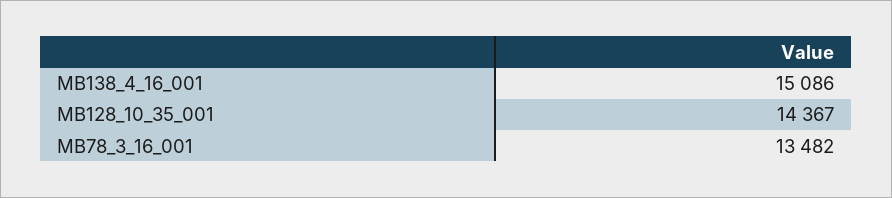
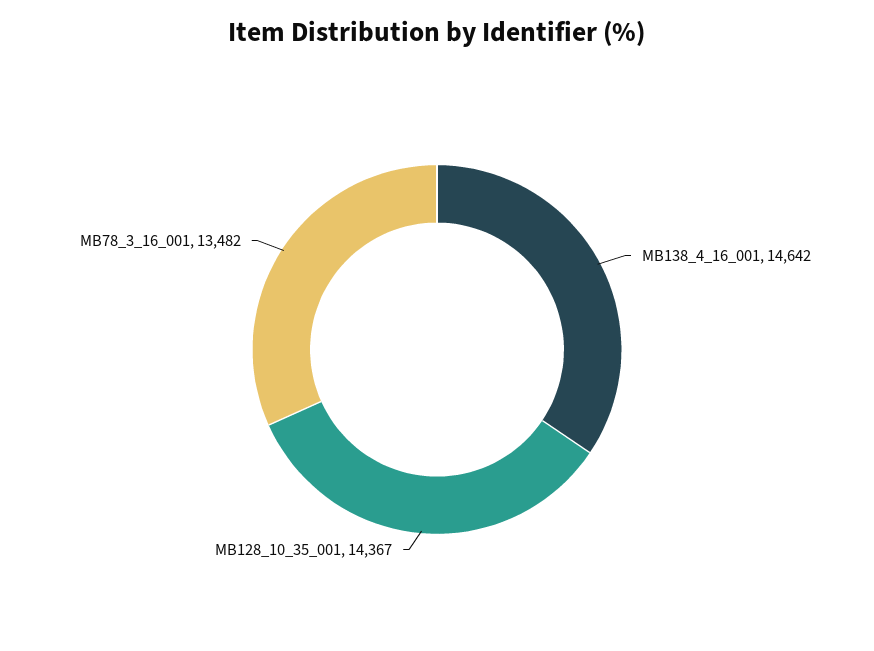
  {
-   "MB138_4_16_001": 15086,
+   "MB138_4_16_001": 14642,
    "MB128_10_35_001": 14367,
    "MB78_3_16_001": 13482
  }

